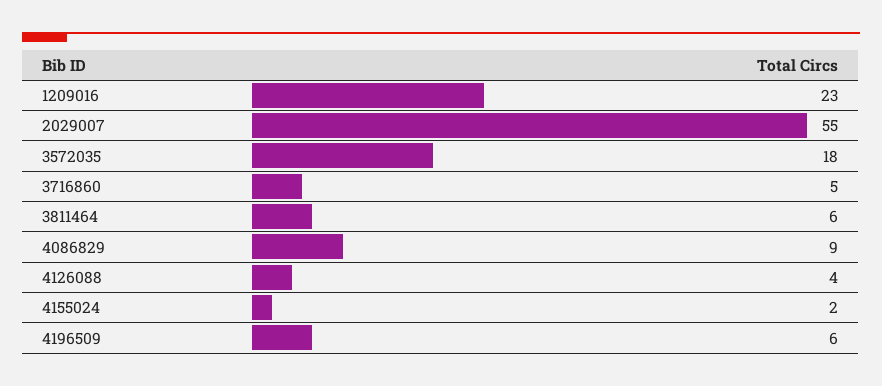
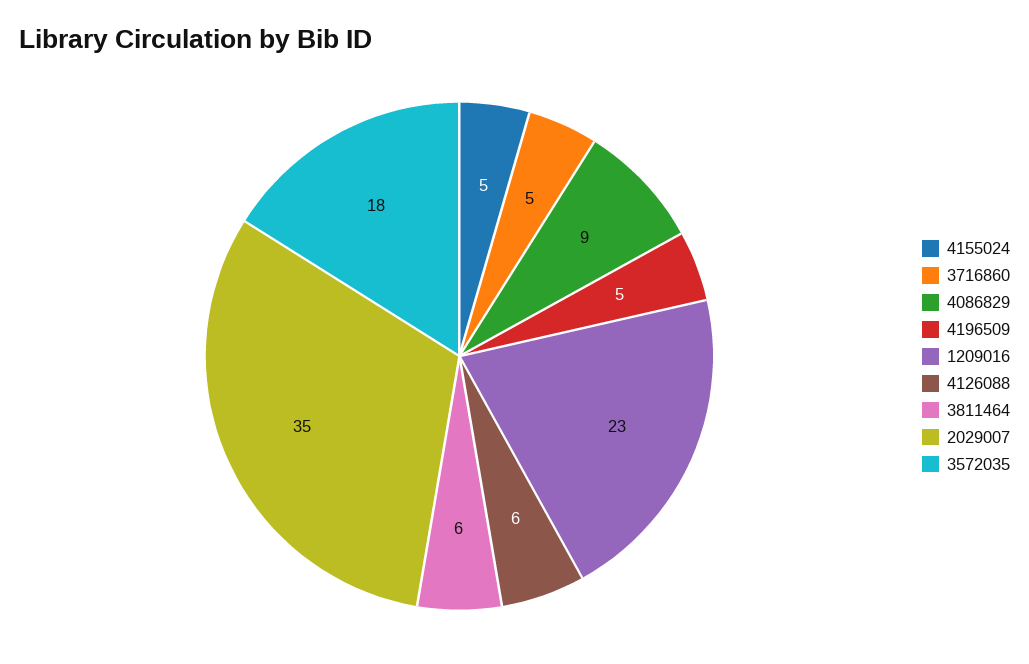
  {
    "1209016": 23,
-   "2029007": 55,
+   "2029007": 35,
    "3572035": 18,
    "3716860": 5,
    "3811464": 6,
    "4086829": 9,
-   "4126088": 4,
+   "4126088": 6,
-   "4155024": 2,
+   "4155024": 5,
-   "4196509": 6
+   "4196509": 5
  }

